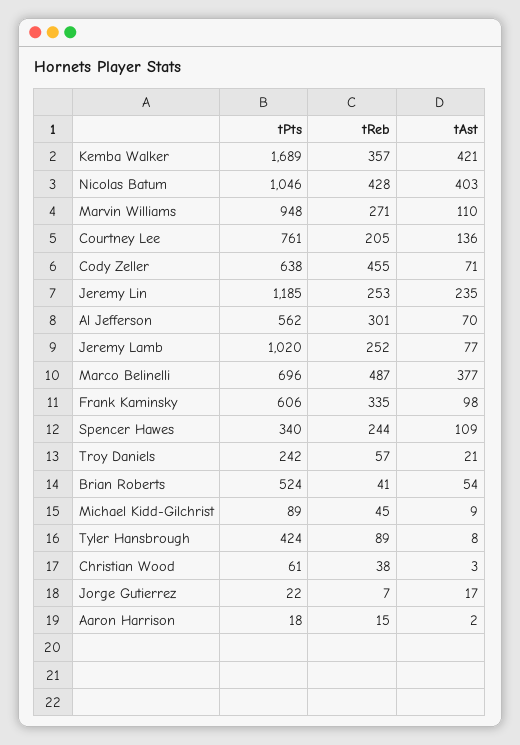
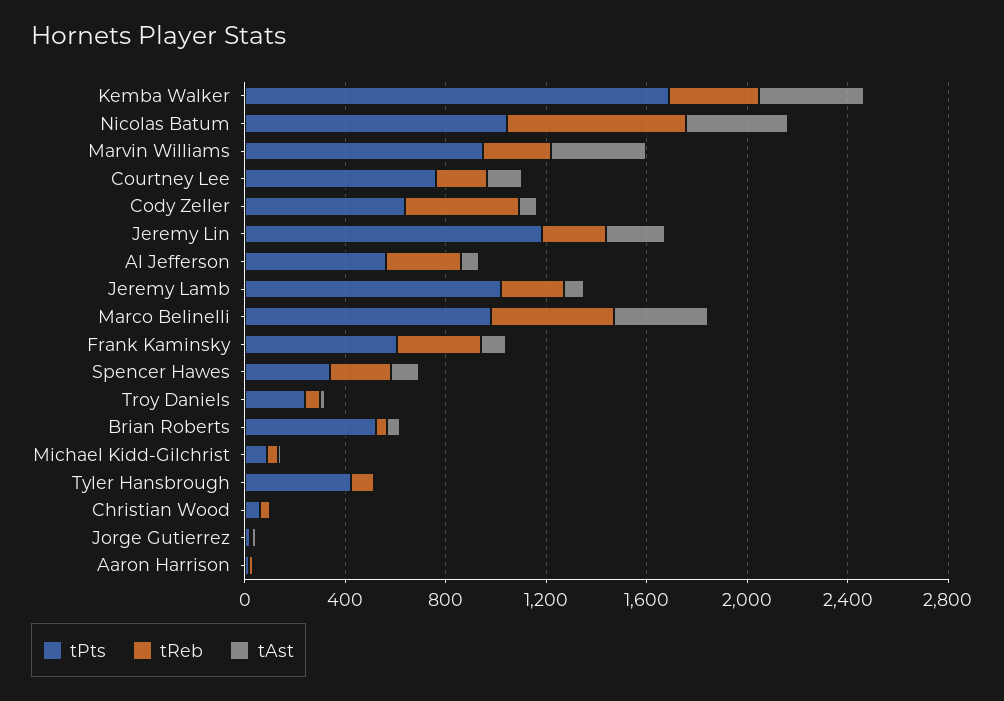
  {
    "tPts": {
      "Kemba Walker": 1689,
      "Nicolas Batum": 1046,
      "Marvin Williams": 948,
      "Courtney Lee": 761,
      "Cody Zeller": 638,
      "Jeremy Lin": 1185,
      "Al Jefferson": 562,
      "Jeremy Lamb": 1020,
-     "Marco Belinelli": 696,
+     "Marco Belinelli": 1000,
      "Frank Kaminsky": 606,
      "Spencer Hawes": 340,
      "Troy Daniels": 242,
      "Brian Roberts": 524,
      "Michael Kidd-Gilchrist": 89,
      "Tyler Hansbrough": 424,
      "Christian Wood": 61,
      "Jorge Gutierrez": 22,
      "Aaron Harrison": 18
    },
    "tReb": {
      "Kemba Walker": 357,
-     "Nicolas Batum": 428,
+     "Nicolas Batum": 700,
      "Marvin Williams": 271,
      "Courtney Lee": 205,
      "Cody Zeller": 455,
      "Jeremy Lin": 253,
      "Al Jefferson": 301,
      "Jeremy Lamb": 252,
      "Marco Belinelli": 487,
      "Frank Kaminsky": 335,
      "Spencer Hawes": 244,
      "Troy Daniels": 57,
      "Brian Roberts": 41,
      "Michael Kidd-Gilchrist": 45,
      "Tyler Hansbrough": 89,
      "Christian Wood": 38,
      "Jorge Gutierrez": 7,
      "Aaron Harrison": 15
    },
    "tAst": {
      "Kemba Walker": 421,
      "Nicolas Batum": 403,
-     "Marvin Williams": 110,
+     "Marvin Williams": 400,
      "Courtney Lee": 136,
      "Cody Zeller": 71,
      "Jeremy Lin": 235,
      "Al Jefferson": 70,
      "Jeremy Lamb": 77,
      "Marco Belinelli": 377,
      "Frank Kaminsky": 98,
      "Spencer Hawes": 109,
      "Troy Daniels": 21,
      "Brian Roberts": 54,
      "Michael Kidd-Gilchrist": 9,
      "Tyler Hansbrough": 8,
      "Christian Wood": 3,
      "Jorge Gutierrez": 17,
      "Aaron Harrison": 2
    }
  }

